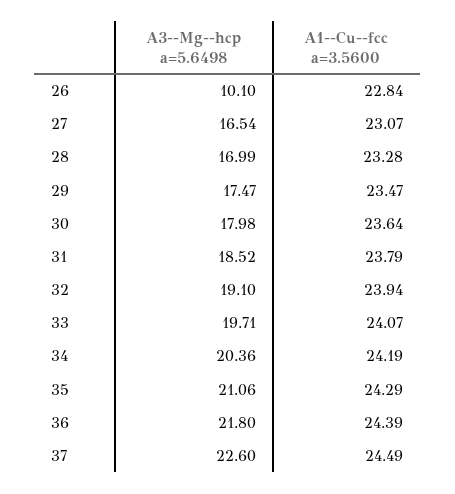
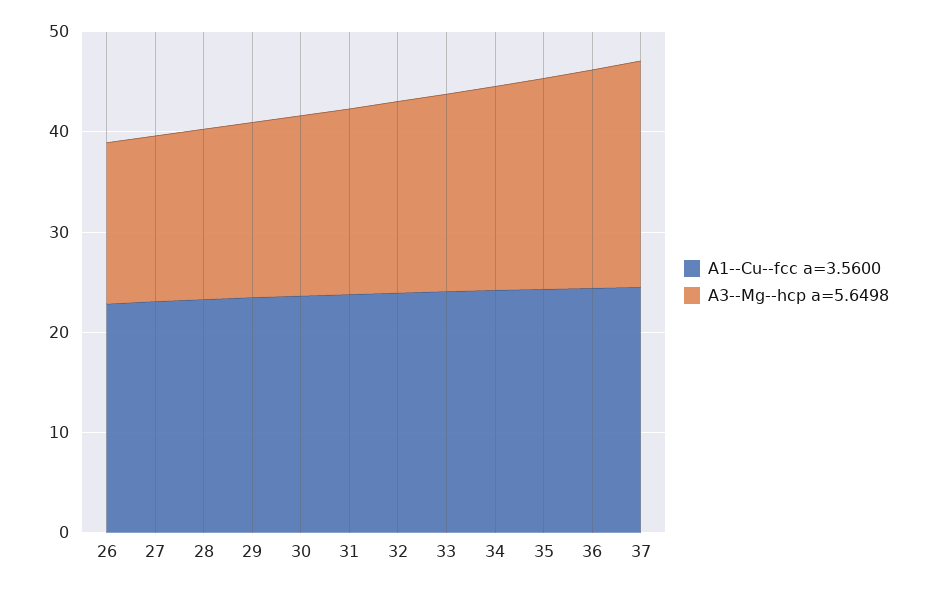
  {
    "A3--Mg--hcp a=5.6498": {
-     "26": 10.1,
+     "26": 16,
      "27": 16.54,
      "28": 16.99,
      "29": 17.47,
      "30": 17.98,
      "31": 18.52,
      "32": 19.1,
      "33": 19.71,
      "34": 20.36,
      "35": 21.06,
      "36": 21.8,
      "37": 22.6
    },
    "A1--Cu--fcc a=3.5600": {
      "26": 22.84,
      "27": 23.07,
      "28": 23.28,
      "29": 23.47,
      "30": 23.64,
      "31": 23.79,
      "32": 23.94,
      "33": 24.07,
      "34": 24.19,
      "35": 24.29,
      "36": 24.39,
      "37": 24.49
    }
  }

